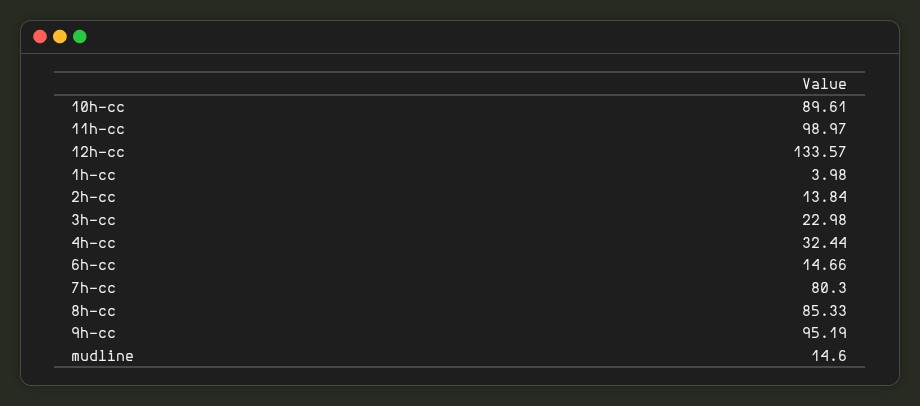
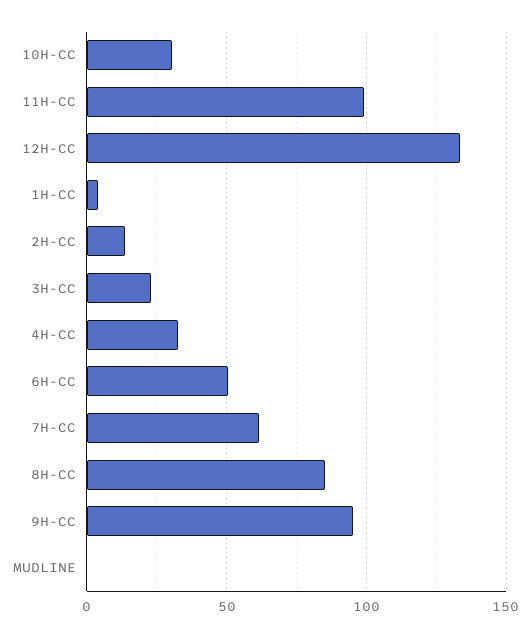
  {
-   "10h-cc": 89.61,
+   "10h-cc": 30,
    "11h-cc": 98.97,
    "12h-cc": 133.57,
    "1h-cc": 3.98,
    "2h-cc": 13.84,
    "3h-cc": 22.98,
    "4h-cc": 32.44,
-   "6h-cc": 14.66,
+   "6h-cc": 50,
-   "7h-cc": 80.3,
+   "7h-cc": 60,
    "8h-cc": 85.33,
    "9h-cc": 95.19,
-   "mudline": 14.6
+   "mudline": 0
  }

